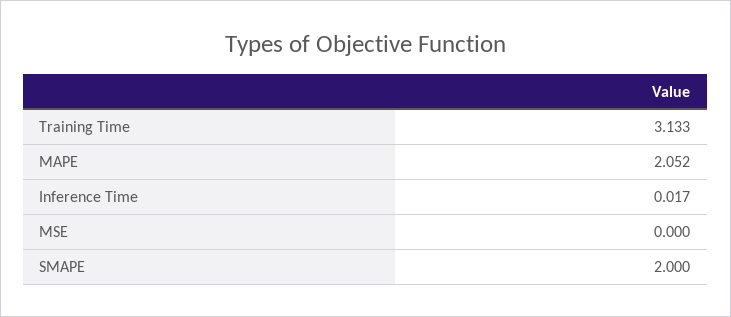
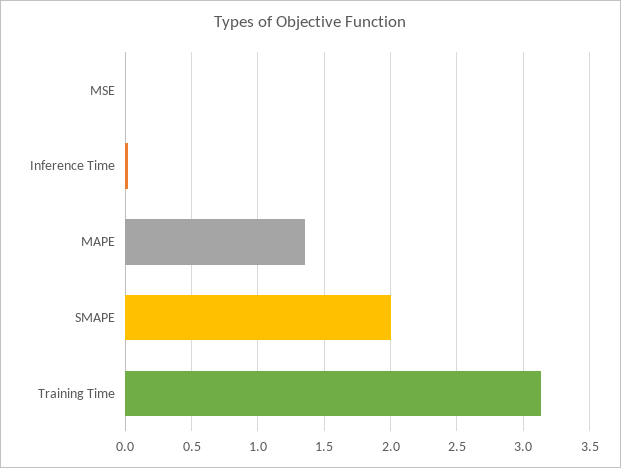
  {
    "Training Time": 3.133,
-   "MAPE": 2.052,
+   "MAPE": 1.35,
    "Inference Time": 0.017,
    "MSE": 0,
    "SMAPE": 2
  }

